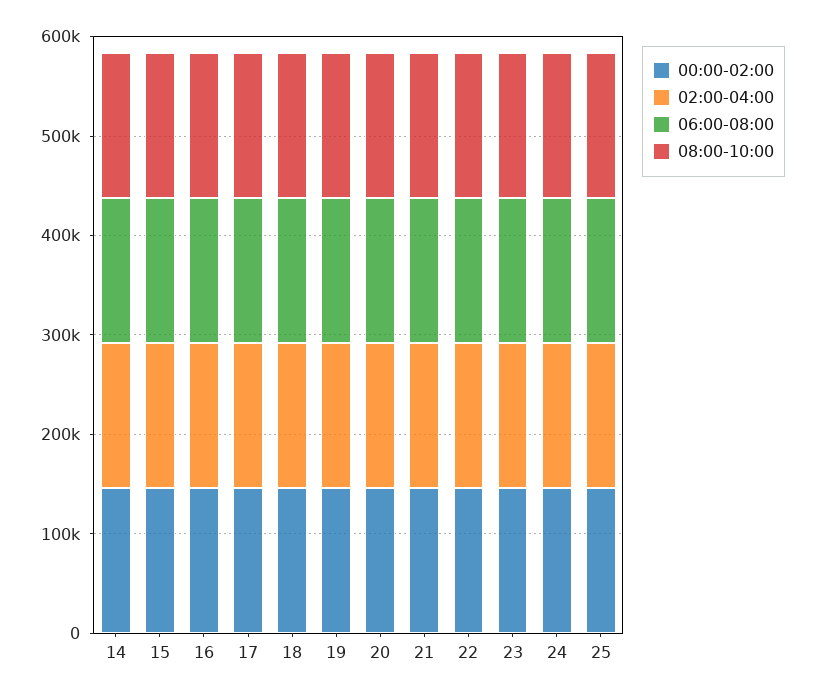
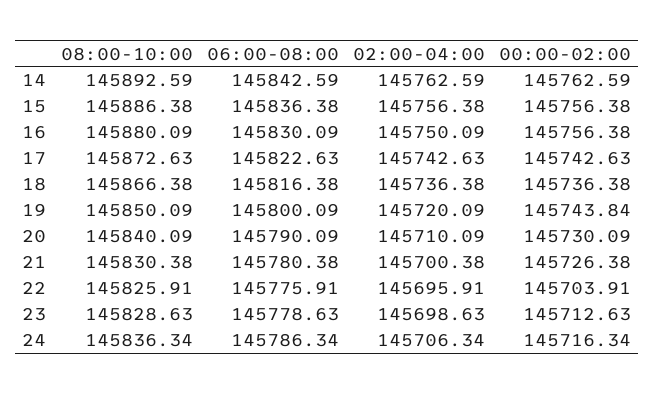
  {
    "00:00-02:00": {
      "14": 145762.59,
      "15": 145756.38,
      "16": 145756.38,
      "17": 145742.63,
      "18": 145736.38,
      "19": 145743.84,
      "20": 145730.09,
      "21": 145726.38,
      "22": 145703.91,
      "23": 145712.63,
-     "24": 145716.34,
+     "24": 145716.34
-     "25": 140000
    },
    "02:00-04:00": {
      "14": 145762.59,
      "15": 145756.38,
      "16": 145750.09,
      "17": 145742.63,
      "18": 145736.38,
      "19": 145720.09,
      "20": 145710.09,
      "21": 145700.38,
      "22": 145695.91,
      "23": 145698.63,
-     "24": 145706.34,
+     "24": 145706.34
-     "25": 140000
    },
    "06:00-08:00": {
      "14": 145842.59,
      "15": 145836.38,
      "16": 145830.09,
      "17": 145822.63,
      "18": 145816.38,
      "19": 145800.09,
      "20": 145790.09,
      "21": 145780.38,
      "22": 145775.91,
      "23": 145778.63,
-     "24": 145786.34,
+     "24": 145786.34
-     "25": 140000
    },
    "08:00-10:00": {
      "14": 145892.59,
      "15": 145886.38,
      "16": 145880.09,
      "17": 145872.63,
      "18": 145866.38,
      "19": 145850.09,
      "20": 145840.09,
      "21": 145830.38,
      "22": 145825.91,
      "23": 145828.63,
-     "24": 145836.34,
+     "24": 145836.34
-     "25": 140000
    }
  }

